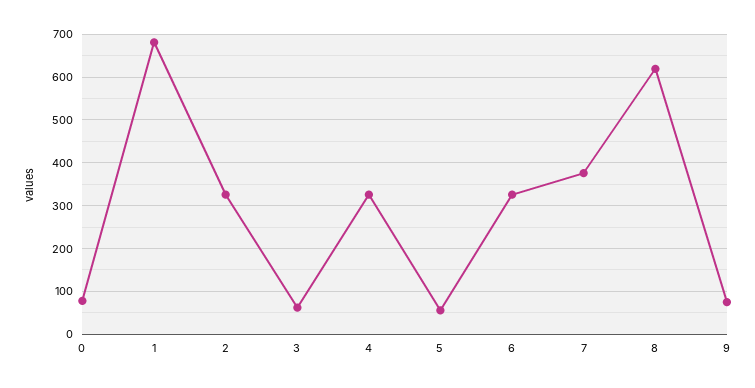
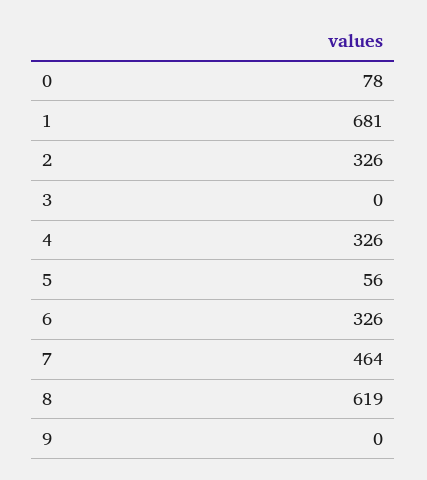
  {
    "0": 78,
    "1": 681,
    "2": 326,
-   "3": 60,
+   "3": 0,
    "4": 326,
    "5": 56,
    "6": 326,
-   "7": 380,
+   "7": 464,
    "8": 619,
-   "9": 80
+   "9": 0
  }

